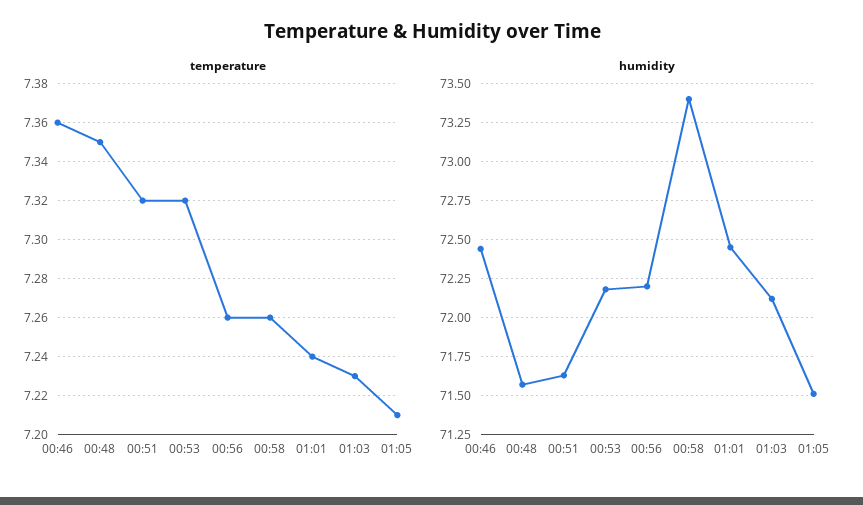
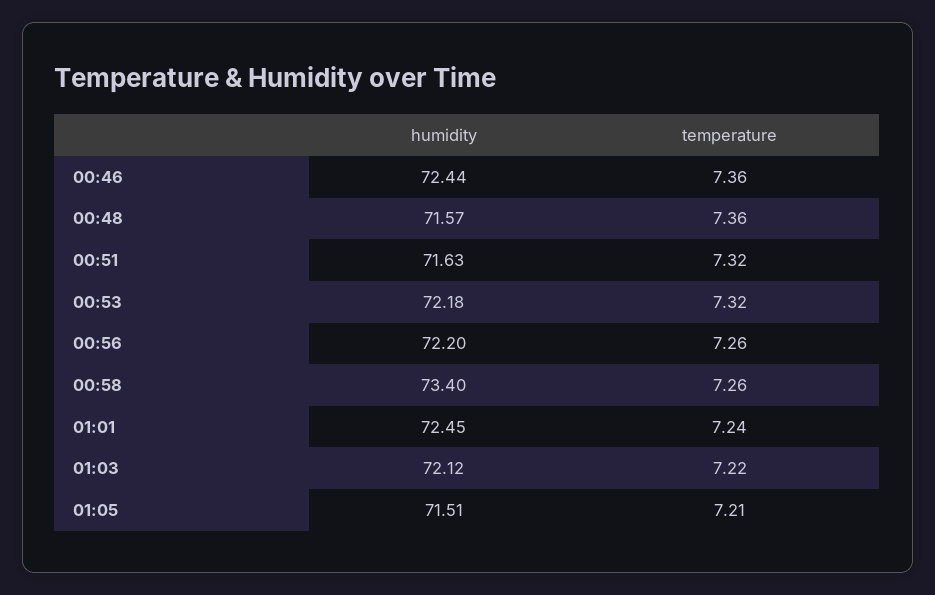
  {
    "temperature": {
      "00:46": 7.36,
-     "00:48": 7.35,
+     "00:48": 7.36,
      "00:51": 7.32,
      "00:53": 7.32,
      "00:56": 7.26,
      "00:58": 7.26,
      "01:01": 7.24,
-     "01:03": 7.23,
+     "01:03": 7.22,
      "01:05": 7.21
    },
    "humidity": {
      "00:46": 72.44,
      "00:48": 71.57,
      "00:51": 71.63,
      "00:53": 72.18,
      "00:56": 72.2,
      "00:58": 73.4,
      "01:01": 72.45,
      "01:03": 72.12,
      "01:05": 71.51
    }
  }

